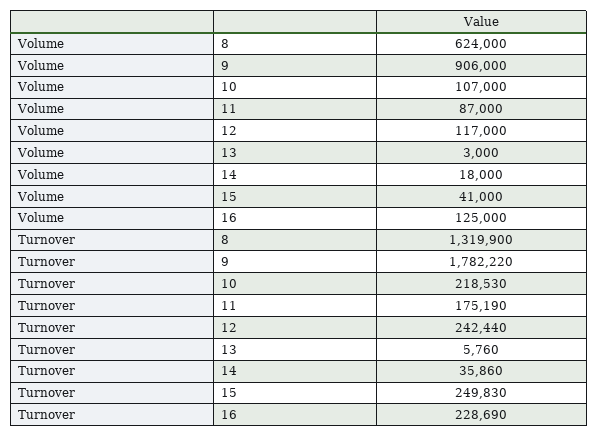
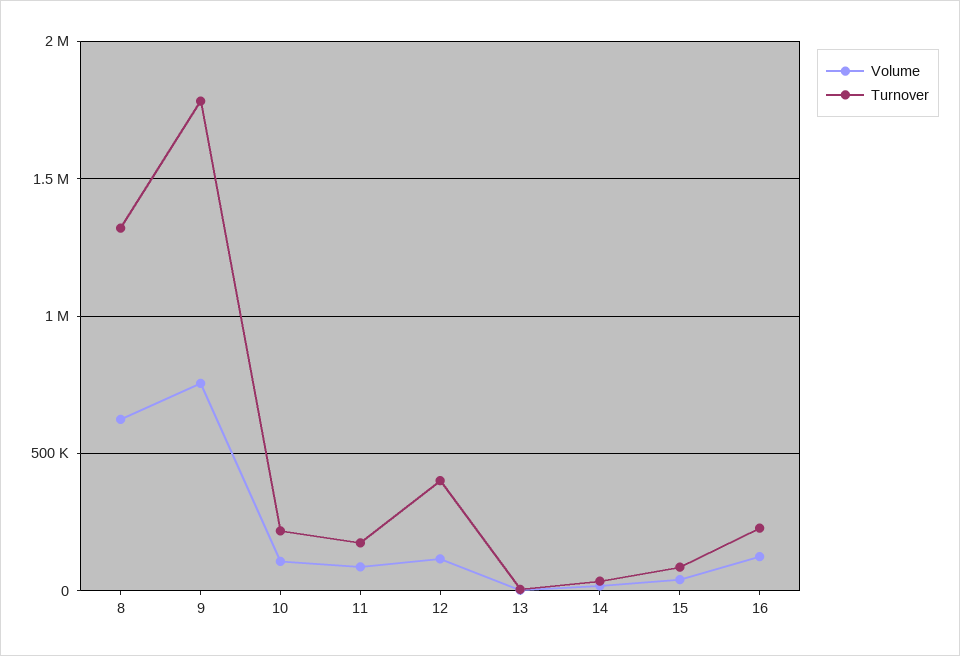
  {
    "Volume": {
      "8": 624000,
-     "9": 906000,
+     "9": 750000,
      "10": 107000,
      "11": 87000,
      "12": 117000,
      "13": 3000,
      "14": 18000,
      "15": 41000,
      "16": 125000
    },
    "Turnover": {
      "8": 1319900,
      "9": 1782220,
      "10": 218530,
      "11": 175190,
-     "12": 242440,
+     "12": 400000,
      "13": 5760,
      "14": 35860,
-     "15": 249830,
+     "15": 100000,
      "16": 228690
    }
  }

